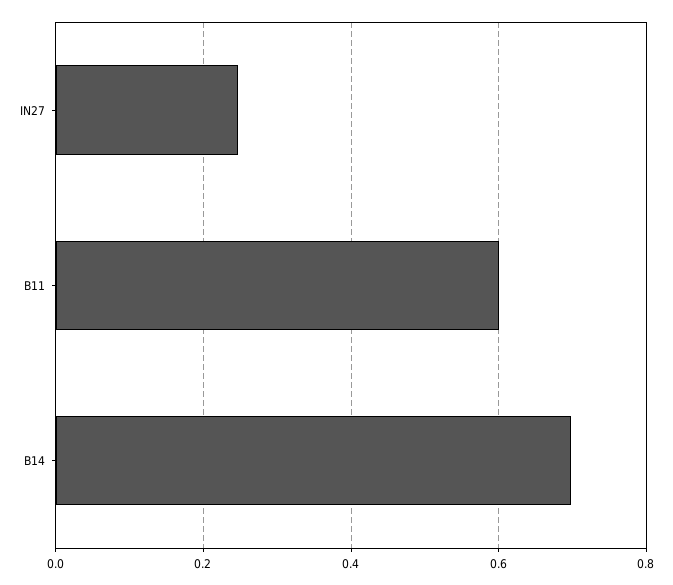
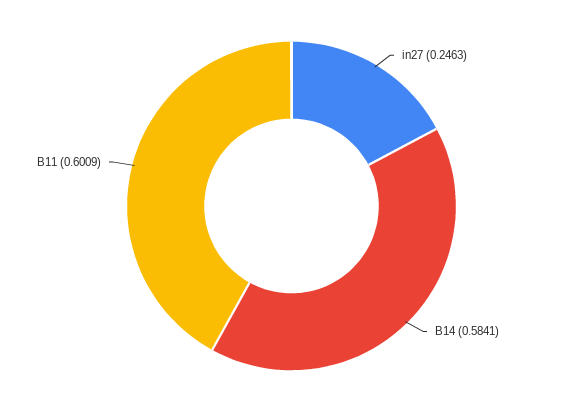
  {
    "IN27": 0.2463,
    "B11": 0.6009,
-   "B14": 0.7
+   "B14": 0.5841
  }

